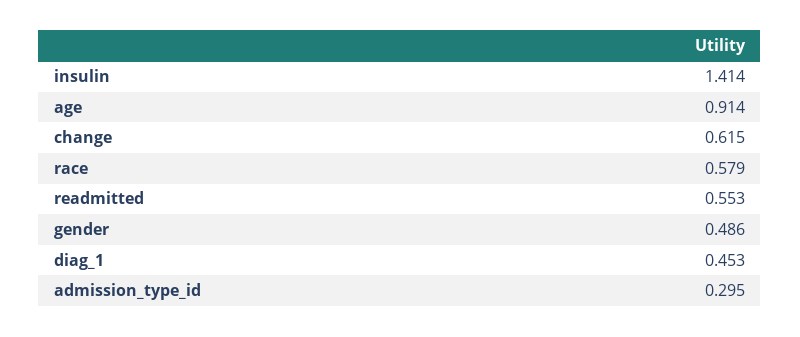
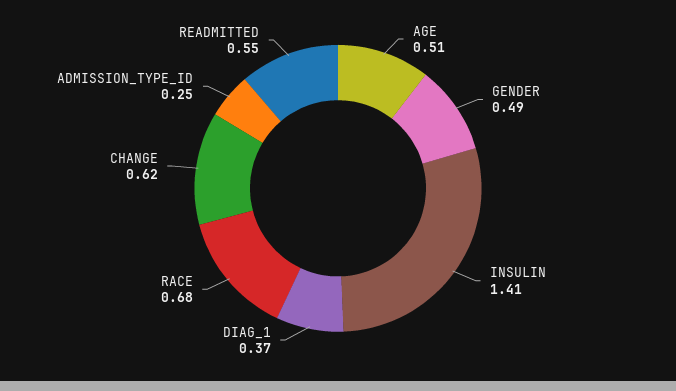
  {
    "insulin": 1.414,
-   "age": 0.914,
+   "age": 0.51,
    "change": 0.615,
-   "race": 0.579,
+   "race": 0.68,
    "readmitted": 0.553,
    "gender": 0.486,
-   "diag_1": 0.453,
+   "diag_1": 0.37,
-   "admission_type_id": 0.295
+   "admission_type_id": 0.25
  }

